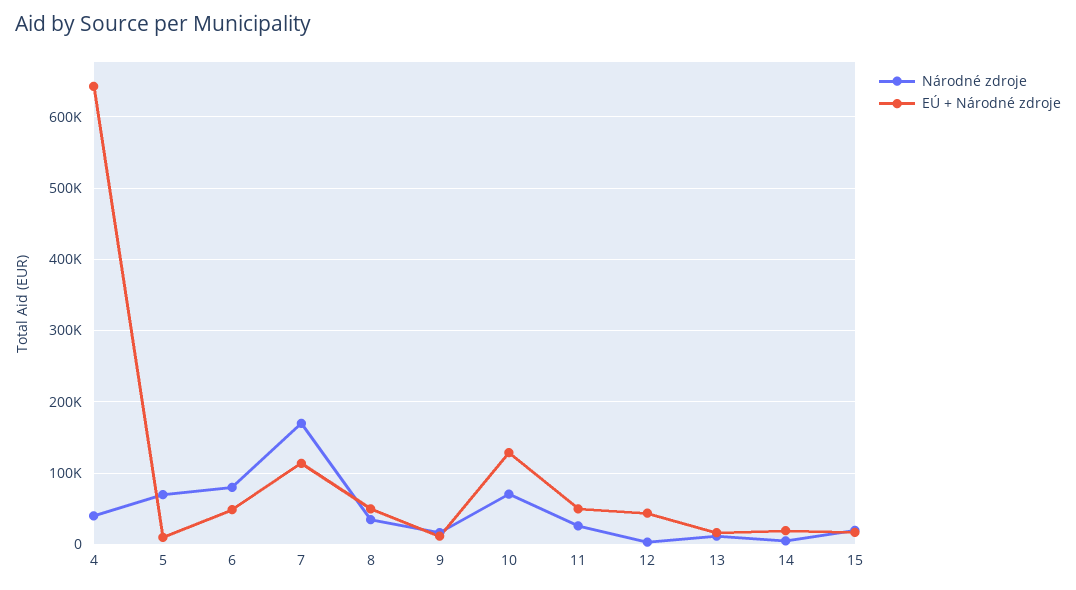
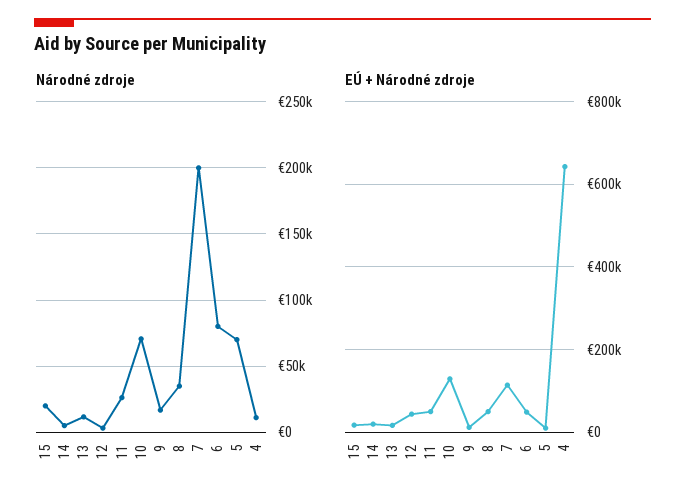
  {
    "Národné zdroje": {
-     "4": 40000,
+     "4": 10000,
      "5": 70000,
      "6": 80000,
-     "7": 170000,
+     "7": 200000,
      "8": 35000,
      "9": 15000,
      "10": 70000,
      "11": 25000,
      "12": 5000,
      "13": 10000,
      "14": 5000,
      "15": 20000
    },
    "EÚ + Národné zdroje": {
      "4": 640000,
      "5": 10000,
      "6": 50000,
      "7": 110000,
      "8": 50000,
      "9": 10000,
      "10": 130000,
      "11": 50000,
      "12": 40000,
      "13": 20000,
      "14": 20000,
      "15": 20000
    }
  }

